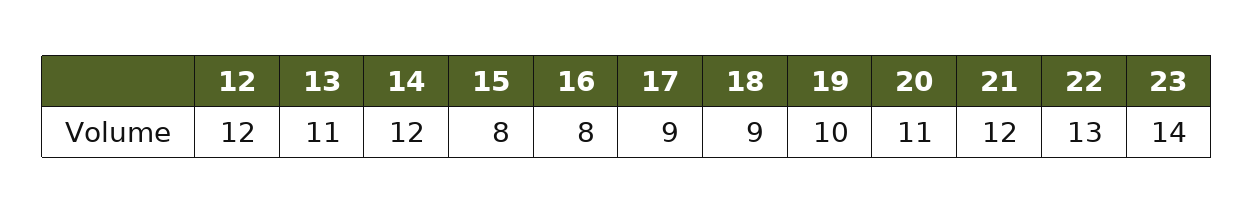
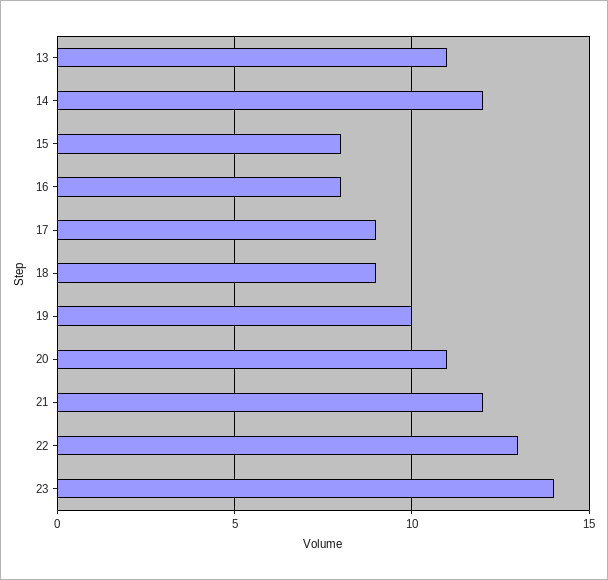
  {
-   "12": 12,
    "13": 11,
    "14": 12,
    "15": 8,
    "16": 8,
    "17": 9,
    "18": 9,
    "19": 10,
    "20": 11,
    "21": 12,
    "22": 13,
    "23": 14
  }

